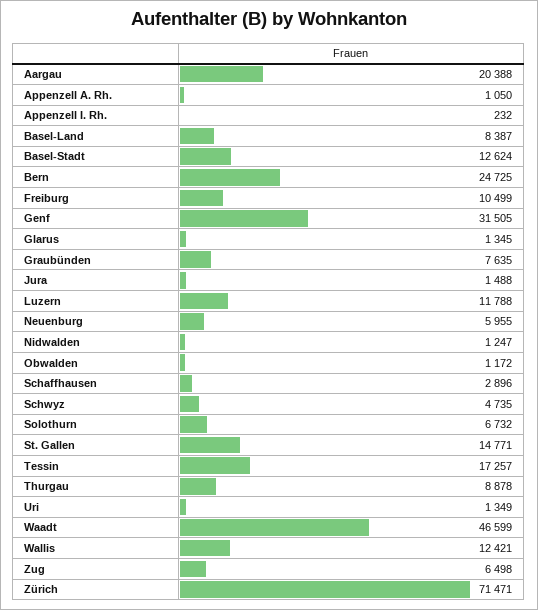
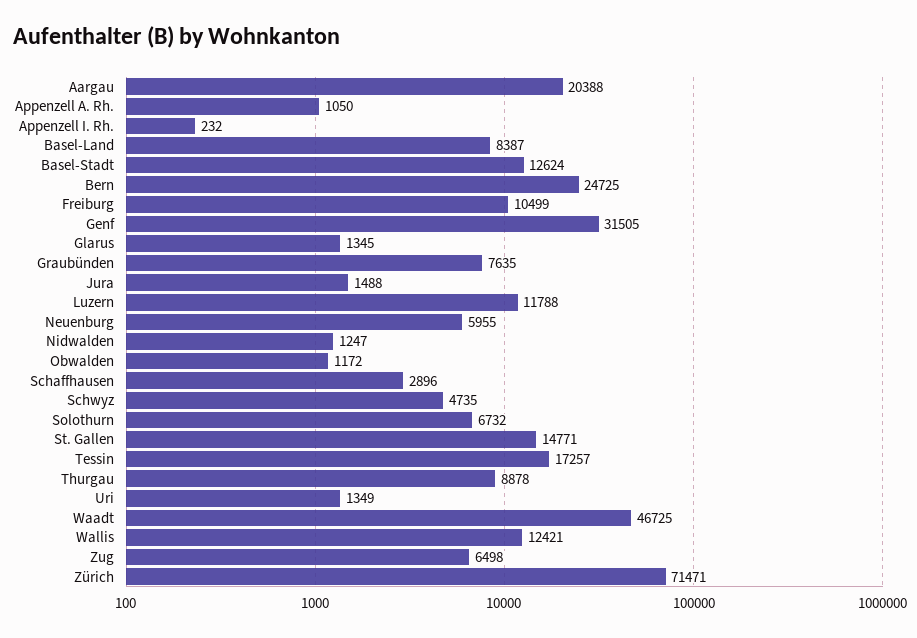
  {
    "Aargau": 20388,
    "Appenzell A. Rh.": 1050,
    "Appenzell I. Rh.": 232,
    "Basel-Land": 8387,
    "Basel-Stadt": 12624,
    "Bern": 24725,
    "Freiburg": 10499,
    "Genf": 31505,
    "Glarus": 1345,
    "Graubünden": 7635,
    "Jura": 1488,
    "Luzern": 11788,
    "Neuenburg": 5955,
    "Nidwalden": 1247,
    "Obwalden": 1172,
    "Schaffhausen": 2896,
    "Schwyz": 4735,
    "Solothurn": 6732,
    "St. Gallen": 14771,
    "Tessin": 17257,
    "Thurgau": 8878,
    "Uri": 1349,
-   "Waadt": 46599,
+   "Waadt": 46725,
    "Wallis": 12421,
    "Zug": 6498,
    "Zürich": 71471
  }

